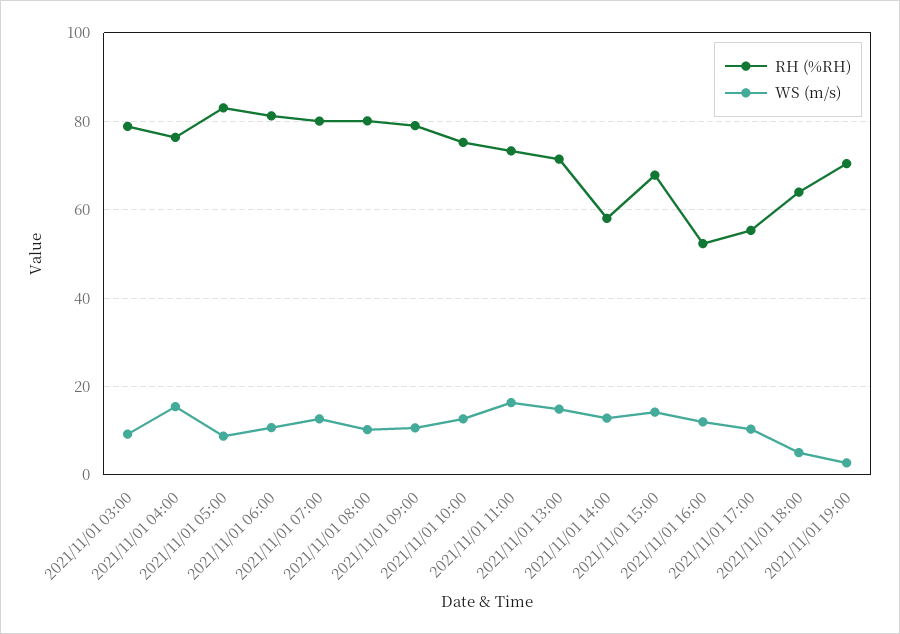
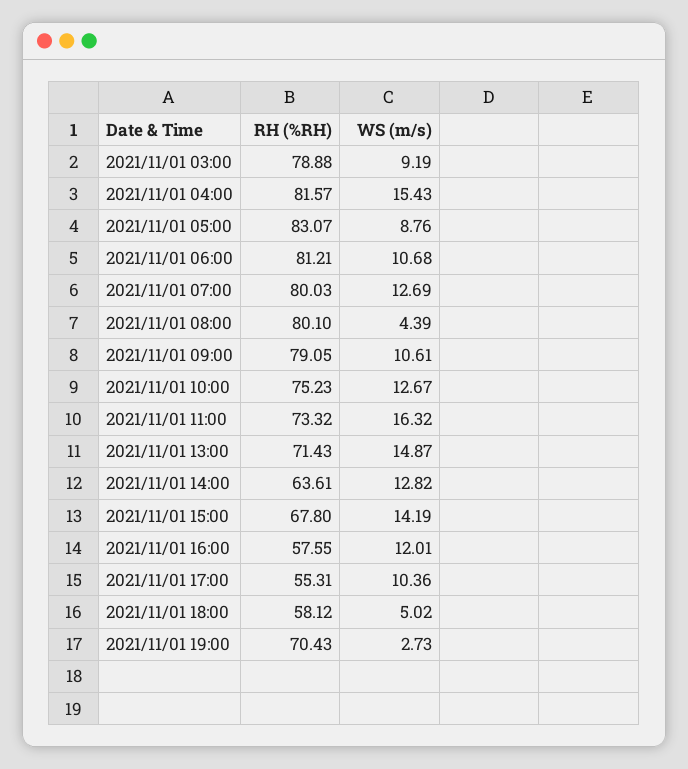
  {
    "RH (%RH)": {
      "2021/11/01 03:00": 78.88,
-     "2021/11/01 04:00": 76,
+     "2021/11/01 04:00": 81.57,
      "2021/11/01 05:00": 83.07,
      "2021/11/01 06:00": 81.21,
      "2021/11/01 07:00": 80.03,
      "2021/11/01 08:00": 80.1,
      "2021/11/01 09:00": 79.05,
      "2021/11/01 10:00": 75.23,
      "2021/11/01 11:00": 73.32,
      "2021/11/01 13:00": 71.43,
-     "2021/11/01 14:00": 58,
+     "2021/11/01 14:00": 63.61,
      "2021/11/01 15:00": 67.8,
-     "2021/11/01 16:00": 52,
+     "2021/11/01 16:00": 57.55,
      "2021/11/01 17:00": 55.31,
-     "2021/11/01 18:00": 64,
+     "2021/11/01 18:00": 58.12,
      "2021/11/01 19:00": 70.43
    },
    "WS (m/s)": {
      "2021/11/01 03:00": 9.19,
      "2021/11/01 04:00": 15.43,
      "2021/11/01 05:00": 8.76,
      "2021/11/01 06:00": 10.68,
      "2021/11/01 07:00": 12.69,
-     "2021/11/01 08:00": 10,
+     "2021/11/01 08:00": 4.39,
      "2021/11/01 09:00": 10.61,
      "2021/11/01 10:00": 12.67,
      "2021/11/01 11:00": 16.32,
      "2021/11/01 13:00": 14.87,
      "2021/11/01 14:00": 12.82,
      "2021/11/01 15:00": 14.19,
      "2021/11/01 16:00": 12.01,
      "2021/11/01 17:00": 10.36,
      "2021/11/01 18:00": 5.02,
      "2021/11/01 19:00": 2.73
    }
  }

